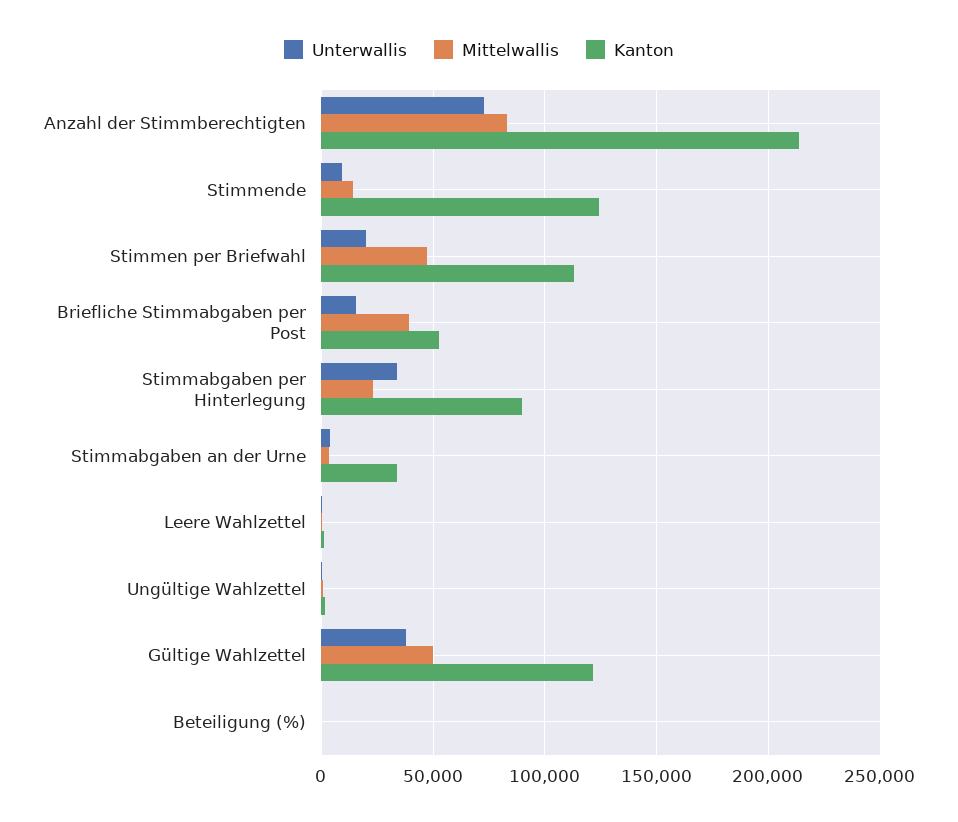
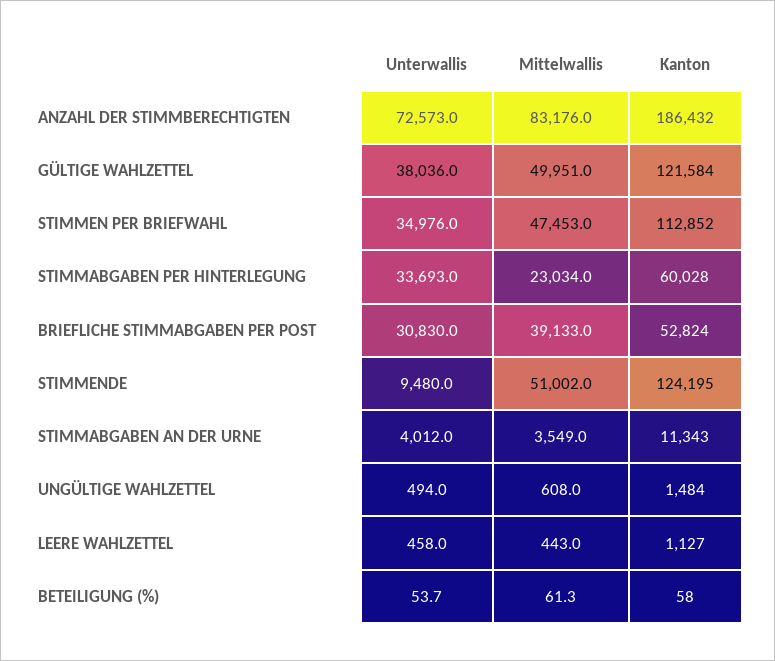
  {
    "Unterwallis": {
      "Anzahl der Stimmberechtigten": 72573,
      "Stimmende": 9480,
-     "Stimmen per Briefwahl": 20000,
+     "Stimmen per Briefwahl": 34976,
-     "Briefliche Stimmabgaben per Post": 15000,
+     "Briefliche Stimmabgaben per Post": 30830,
      "Stimmabgaben per Hinterlegung": 33693,
      "Stimmabgaben an der Urne": 4012,
      "Leere Wahlzettel": 458,
      "Ungültige Wahlzettel": 494,
      "Gültige Wahlzettel": 38036,
      "Beteiligung (%)": 53.7
    },
    "Mittelwallis": {
      "Anzahl der Stimmberechtigten": 83176,
-     "Stimmende": 15000,
+     "Stimmende": 51002,
      "Stimmen per Briefwahl": 47453,
      "Briefliche Stimmabgaben per Post": 39133,
      "Stimmabgaben per Hinterlegung": 23034,
      "Stimmabgaben an der Urne": 3549,
      "Leere Wahlzettel": 443,
      "Ungültige Wahlzettel": 608,
      "Gültige Wahlzettel": 49951,
      "Beteiligung (%)": 61.3
    },
    "Kanton": {
-     "Anzahl der Stimmberechtigten": 215000,
+     "Anzahl der Stimmberechtigten": 186432,
      "Stimmende": 124195,
      "Stimmen per Briefwahl": 112852,
      "Briefliche Stimmabgaben per Post": 52824,
-     "Stimmabgaben per Hinterlegung": 90000,
+     "Stimmabgaben per Hinterlegung": 60028,
-     "Stimmabgaben an der Urne": 35000,
+     "Stimmabgaben an der Urne": 11343,
      "Leere Wahlzettel": 1127,
      "Ungültige Wahlzettel": 1484,
      "Gültige Wahlzettel": 121584,
      "Beteiligung (%)": 58
    }
  }

